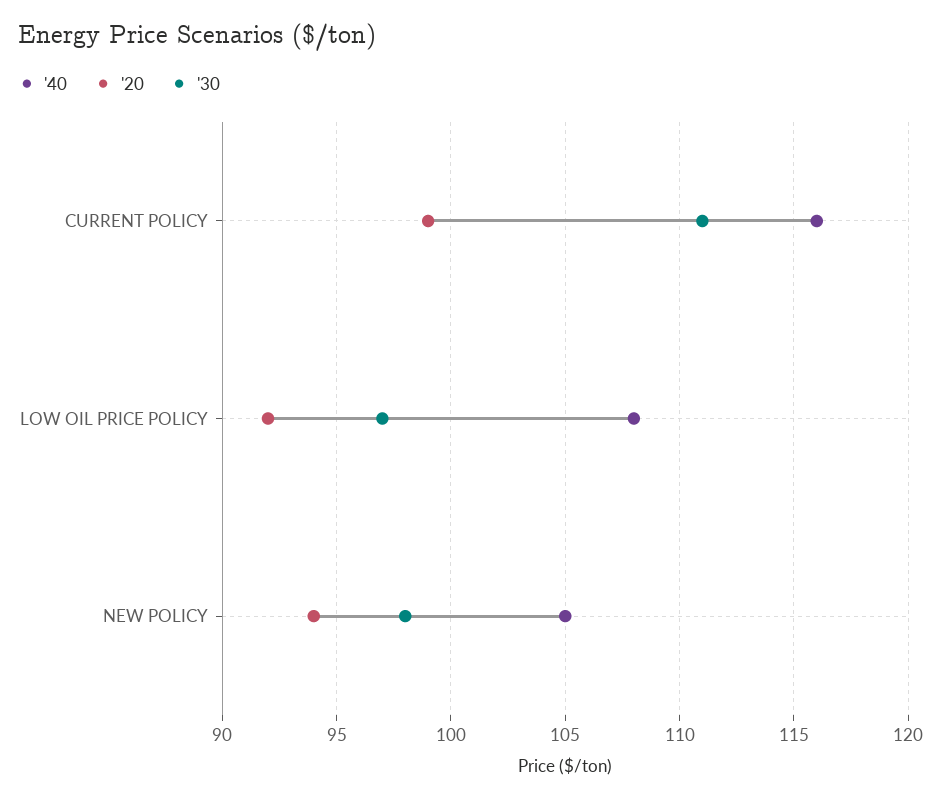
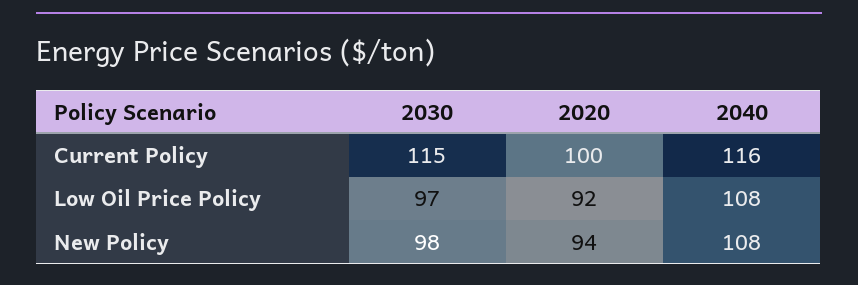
  {
    "'40": {
      "CURRENT POLICY": 116,
      "LOW OIL PRICE POLICY": 108,
-     "NEW POLICY": 105
+     "NEW POLICY": 108
    },
    "'20": {
-     "CURRENT POLICY": 99,
+     "CURRENT POLICY": 100,
      "LOW OIL PRICE POLICY": 92,
      "NEW POLICY": 94
    },
    "'30": {
-     "CURRENT POLICY": 111,
+     "CURRENT POLICY": 115,
      "LOW OIL PRICE POLICY": 97,
      "NEW POLICY": 98
    }
  }

